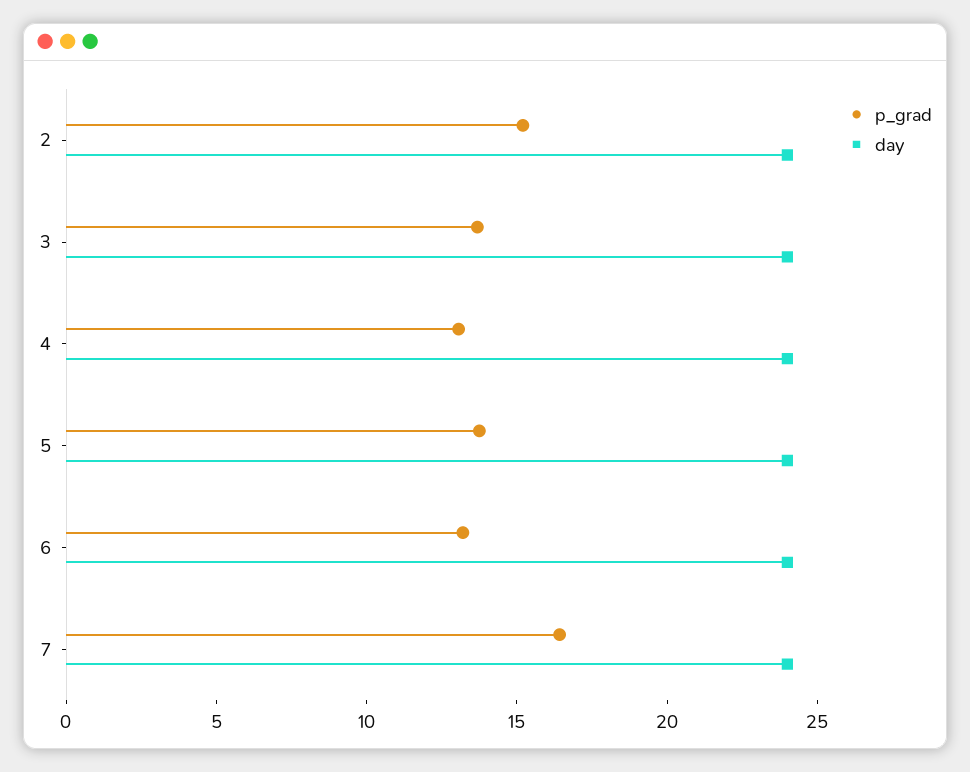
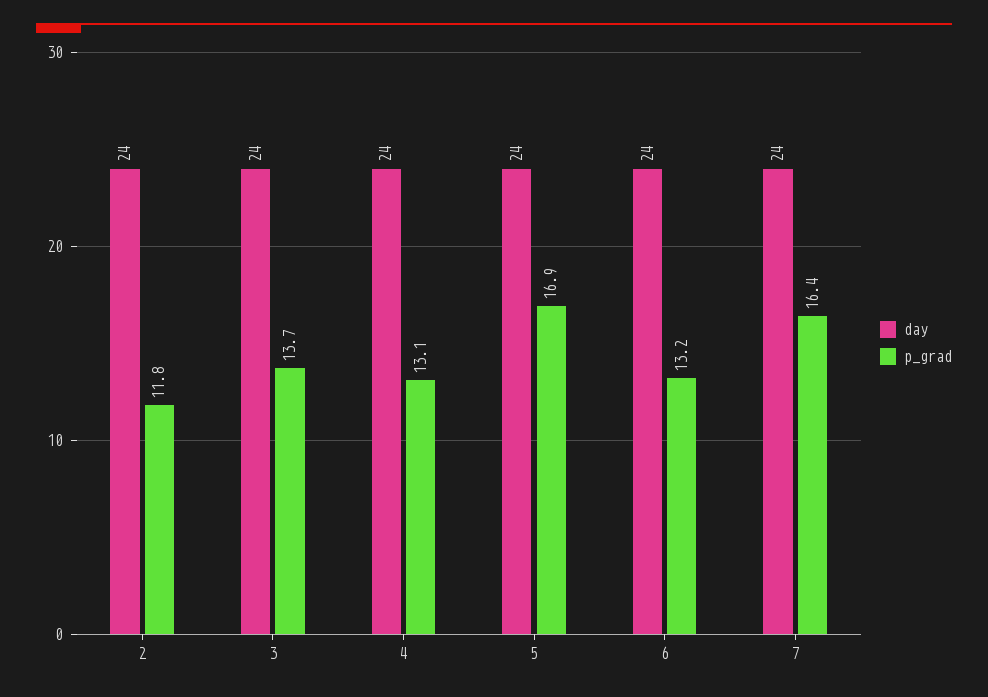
  {
    "p_grad": {
-     "2": 15,
+     "2": 11.8,
      "3": 13.7,
      "4": 13.1,
-     "5": 14,
+     "5": 16.9,
      "6": 13.2,
      "7": 16.4
    },
    "day": {
      "2": 24,
      "3": 24,
      "4": 24,
      "5": 24,
      "6": 24,
      "7": 24
    }
  }

